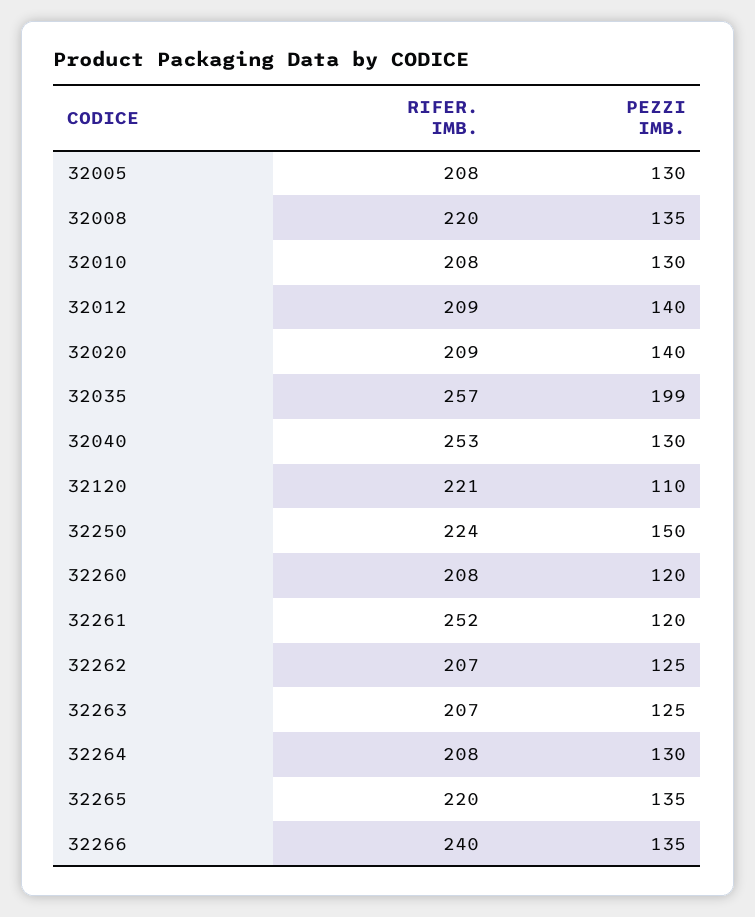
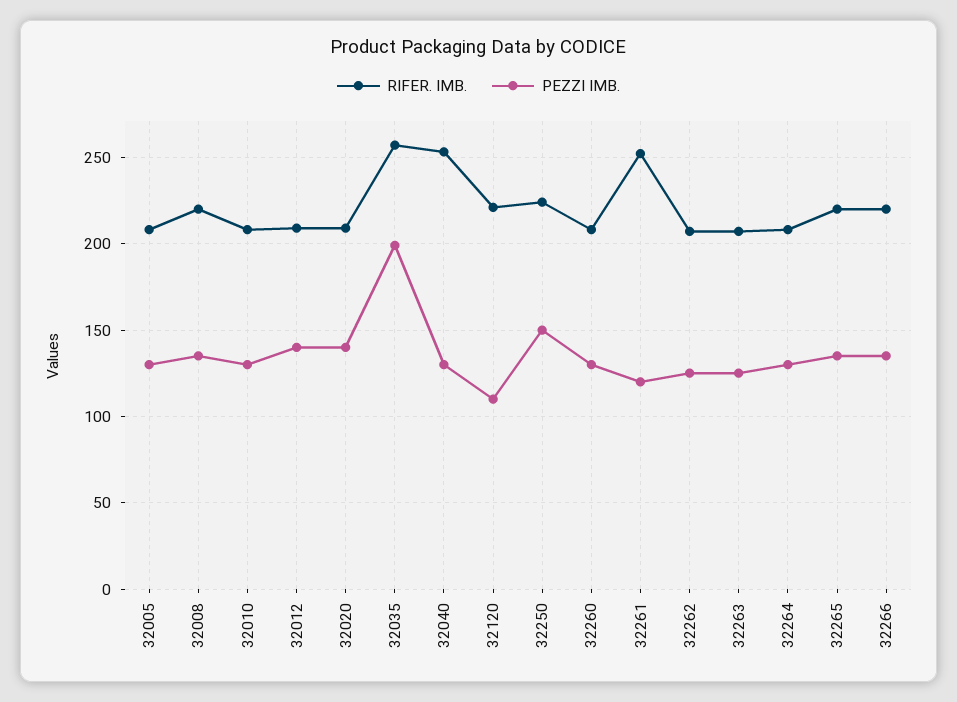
  {
    "RIFER. IMB.": {
      "32005": 208,
      "32008": 220,
      "32010": 208,
      "32012": 209,
      "32020": 209,
      "32035": 257,
      "32040": 253,
      "32120": 221,
      "32250": 224,
      "32260": 208,
      "32261": 252,
      "32262": 207,
      "32263": 207,
      "32264": 208,
      "32265": 220,
-     "32266": 240
+     "32266": 220
    },
    "PEZZI IMB.": {
      "32005": 130,
      "32008": 135,
      "32010": 130,
      "32012": 140,
      "32020": 140,
      "32035": 199,
      "32040": 130,
      "32120": 110,
      "32250": 150,
-     "32260": 120,
+     "32260": 130,
      "32261": 120,
      "32262": 125,
      "32263": 125,
      "32264": 130,
      "32265": 135,
      "32266": 135
    }
  }

